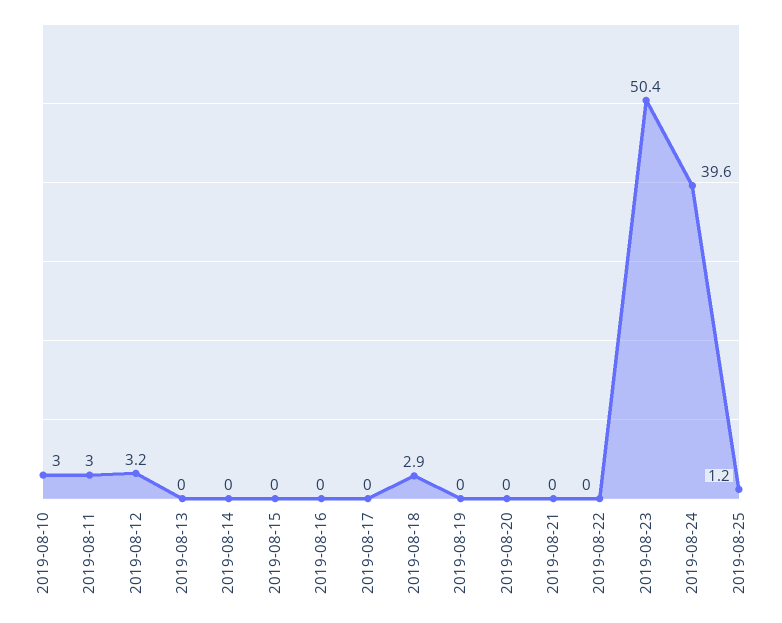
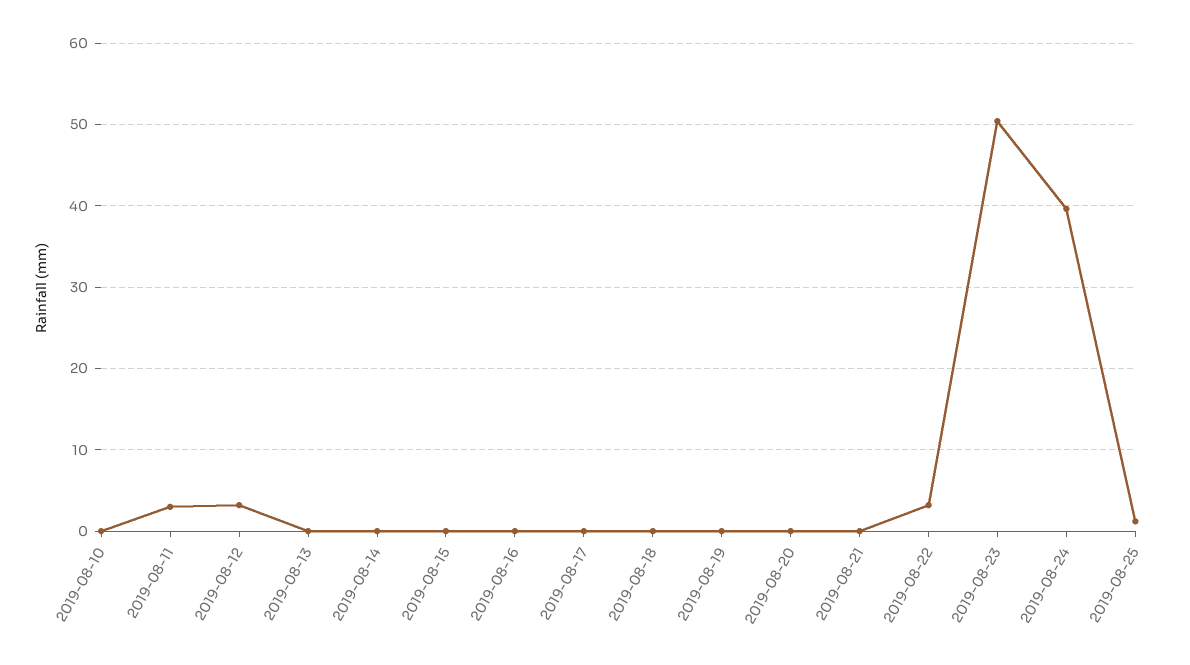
  {
-   "2019-08-10": 3,
+   "2019-08-10": 0,
    "2019-08-11": 3,
    "2019-08-12": 3.2,
    "2019-08-13": 0,
    "2019-08-14": 0,
    "2019-08-15": 0,
    "2019-08-16": 0,
    "2019-08-17": 0,
-   "2019-08-18": 2.9,
+   "2019-08-18": 0,
    "2019-08-19": 0,
    "2019-08-20": 0,
    "2019-08-21": 0,
-   "2019-08-22": 0,
+   "2019-08-22": 3,
    "2019-08-23": 50.4,
    "2019-08-24": 39.6,
    "2019-08-25": 1.2
  }

